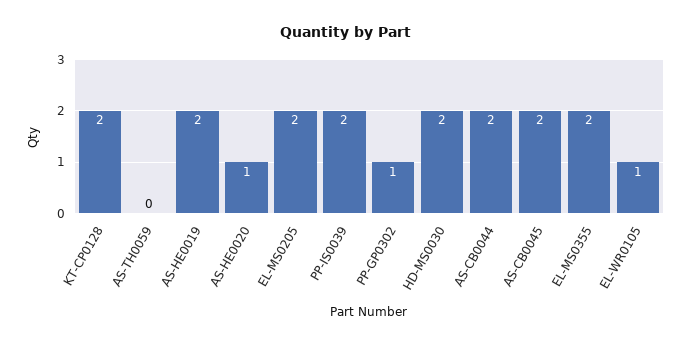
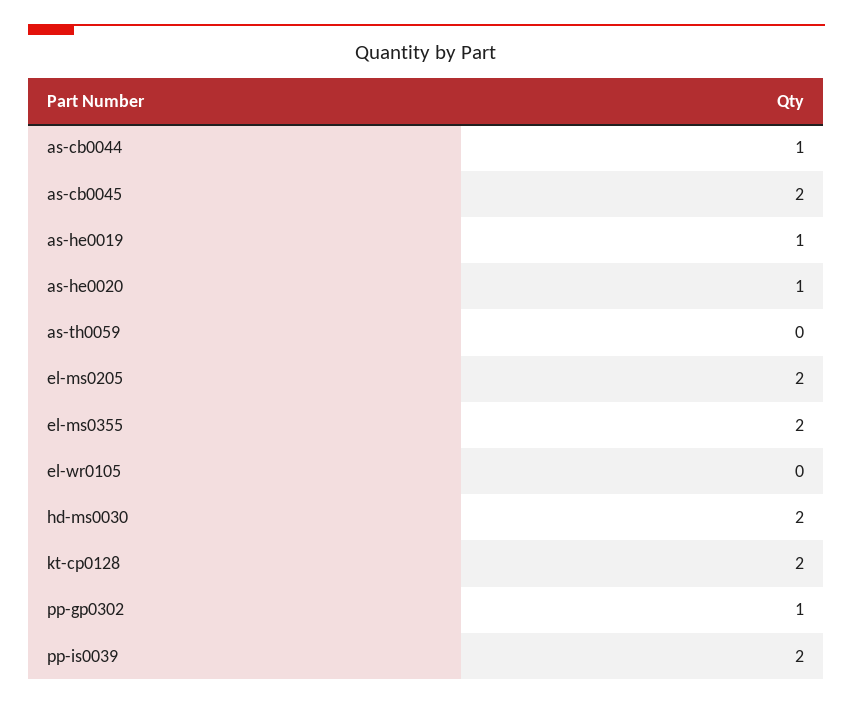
  {
    "KT-CP0128": 2,
    "AS-TH0059": 0,
-   "AS-HE0019": 2,
+   "AS-HE0019": 1,
    "AS-HE0020": 1,
    "EL-MS0205": 2,
    "PP-IS0039": 2,
    "PP-GP0302": 1,
    "HD-MS0030": 2,
-   "AS-CB0044": 2,
+   "AS-CB0044": 1,
    "AS-CB0045": 2,
    "EL-MS0355": 2,
-   "EL-WR0105": 1
+   "EL-WR0105": 0
  }

